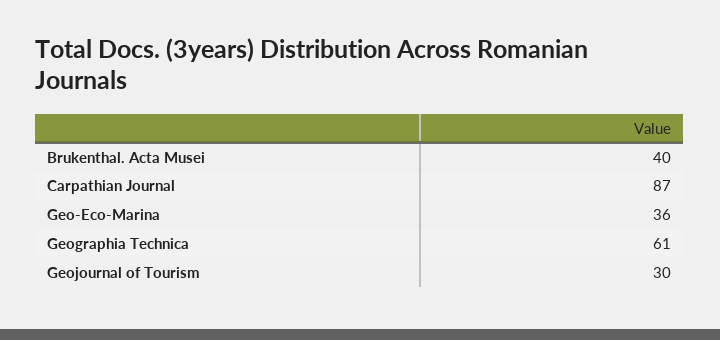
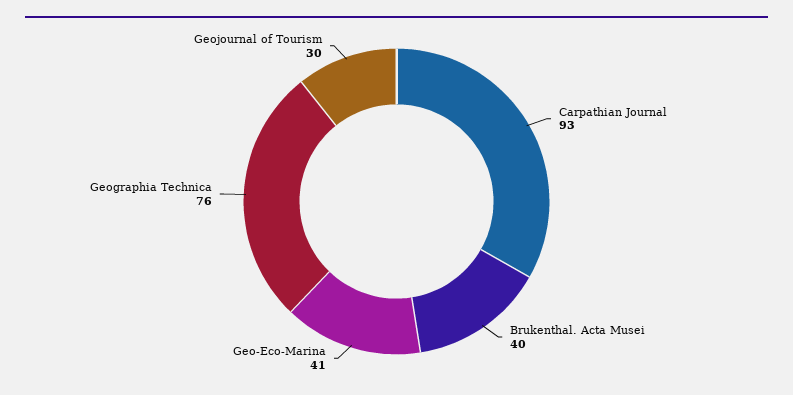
  {
    "Brukenthal. Acta Musei": 40,
-   "Carpathian Journal": 87,
+   "Carpathian Journal": 93,
-   "Geo-Eco-Marina": 36,
+   "Geo-Eco-Marina": 41,
-   "Geographia Technica": 61,
+   "Geographia Technica": 76,
    "Geojournal of Tourism": 30
  }

